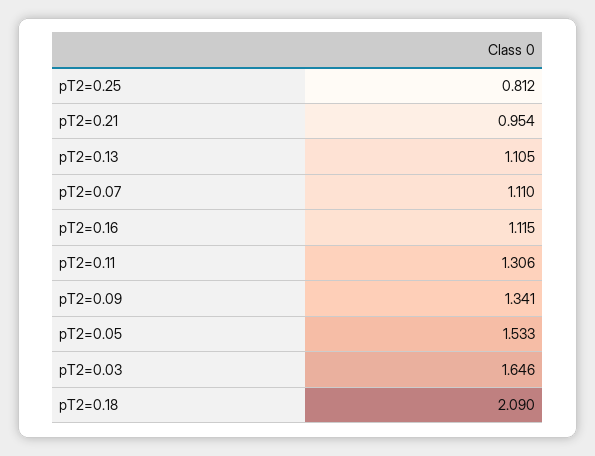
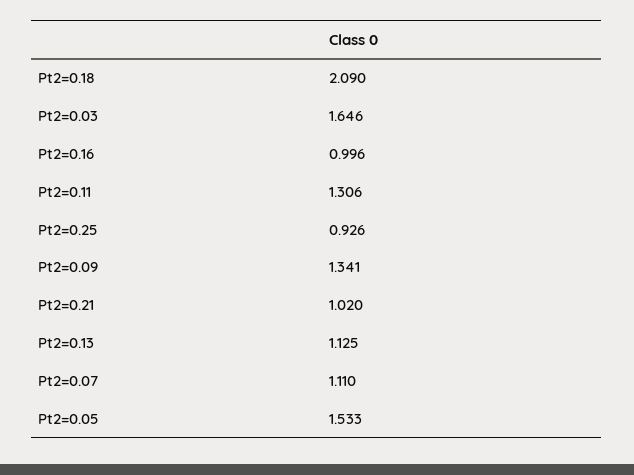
  {
-   "pT2=0.25": 0.812,
+   "pT2=0.25": 0.926,
-   "pT2=0.21": 0.954,
+   "pT2=0.21": 1.02,
-   "pT2=0.13": 1.105,
+   "pT2=0.13": 1.125,
    "pT2=0.07": 1.11,
-   "pT2=0.16": 1.115,
+   "pT2=0.16": 0.996,
    "pT2=0.11": 1.306,
    "pT2=0.09": 1.341,
    "pT2=0.05": 1.533,
    "pT2=0.03": 1.646,
    "pT2=0.18": 2.09
  }

